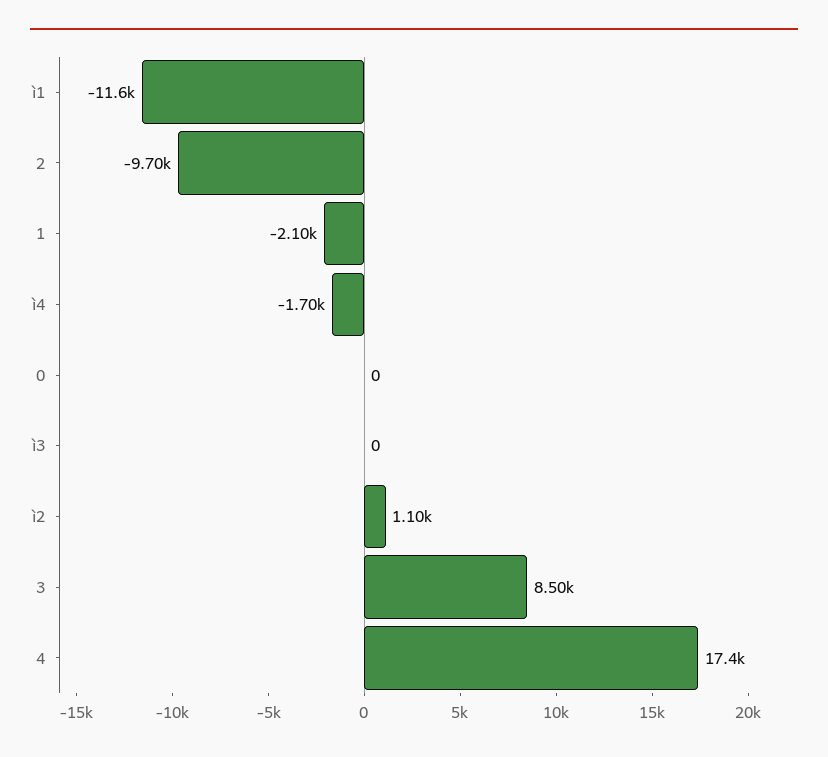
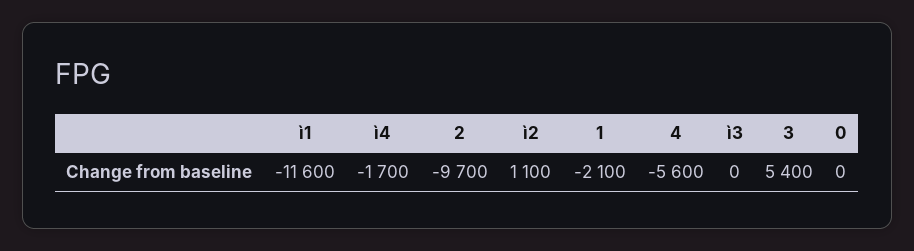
  {
    "ì1": -11600,
    "2": -9700,
    "1": -2100,
    "ì4": -1700,
    "0": 0,
    "ì3": 0,
    "ì2": 1100,
-   "3": 8500,
+   "3": 5400,
-   "4": 17400
+   "4": -5600
  }

